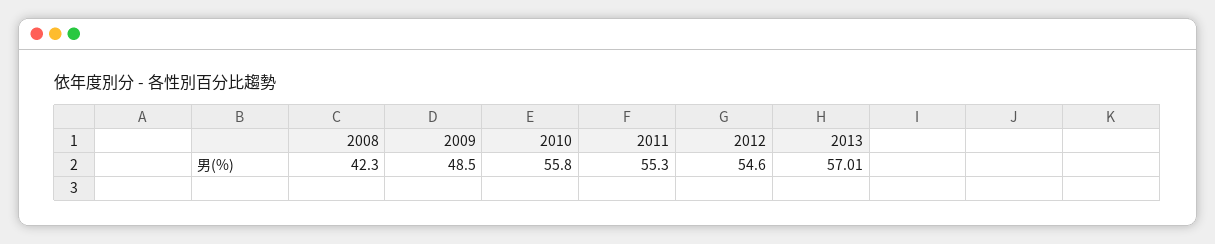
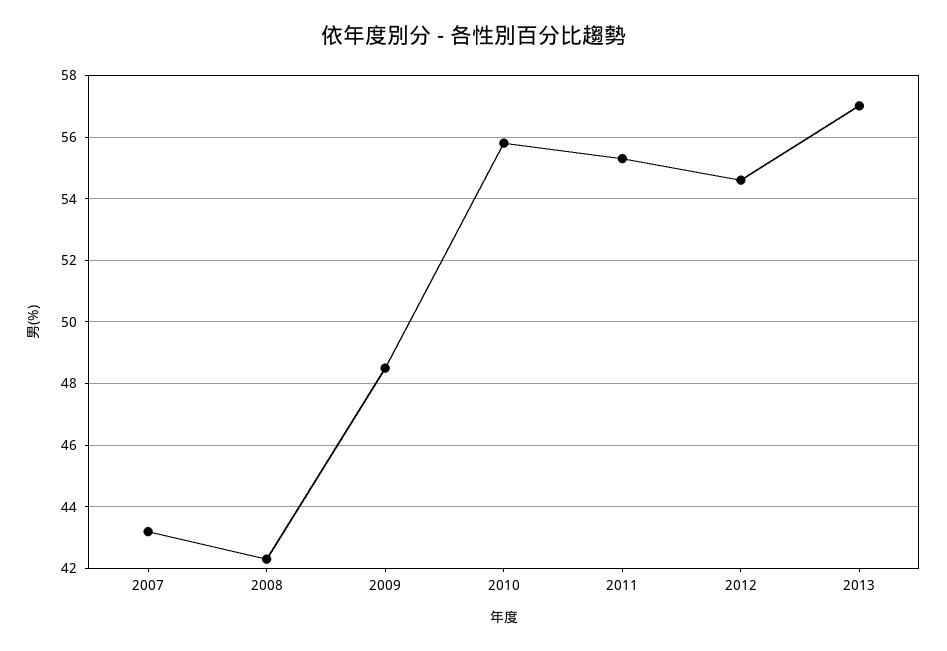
  {
    "2008": 42.3,
    "2009": 48.5,
    "2010": 55.8,
    "2011": 55.3,
    "2012": 54.6,
-   "2013": 57.01
+   "2013": 57.01,
+   "2007": 43.2
  }

